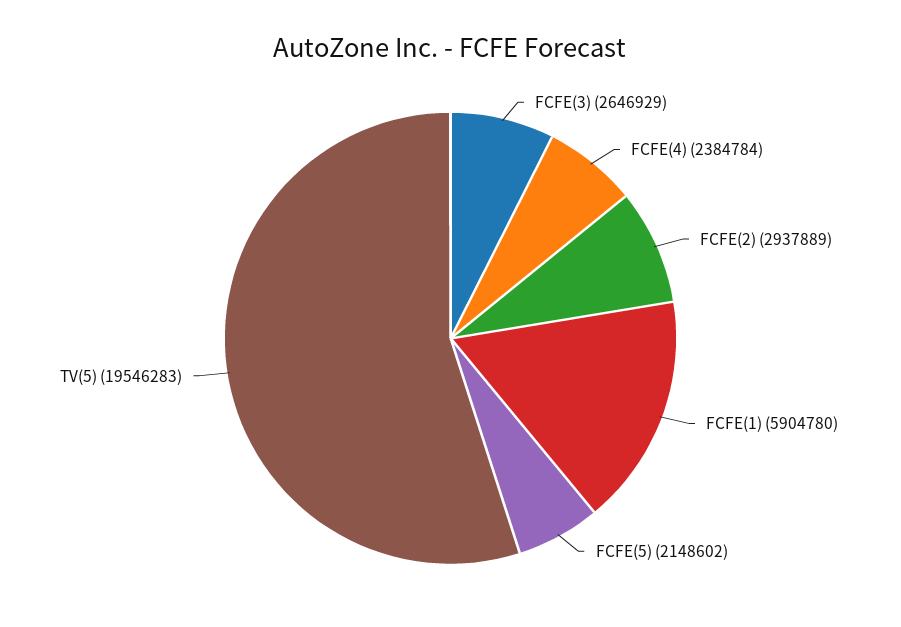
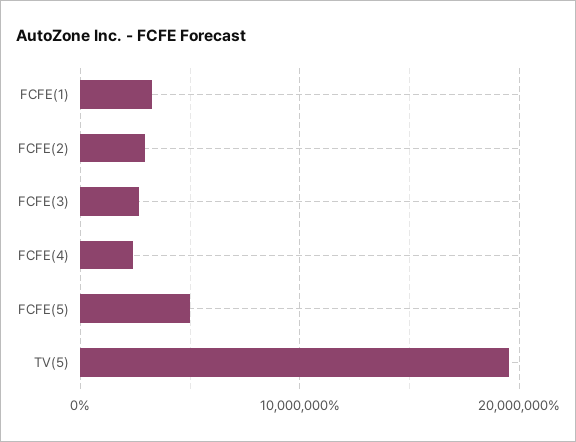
  {
    "FCFE(3)": 2646929,
    "FCFE(4)": 2384784,
    "FCFE(2)": 2937889,
-   "FCFE(1)": 5904780,
+   "FCFE(1)": 3000000,
-   "FCFE(5)": 2148602,
+   "FCFE(5)": 5000000,
    "TV(5)": 19546283
  }

